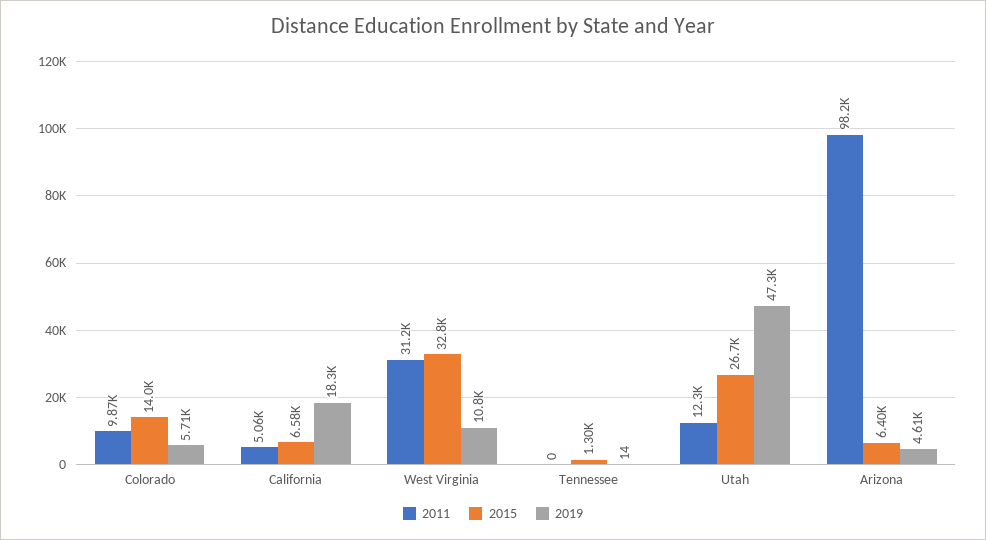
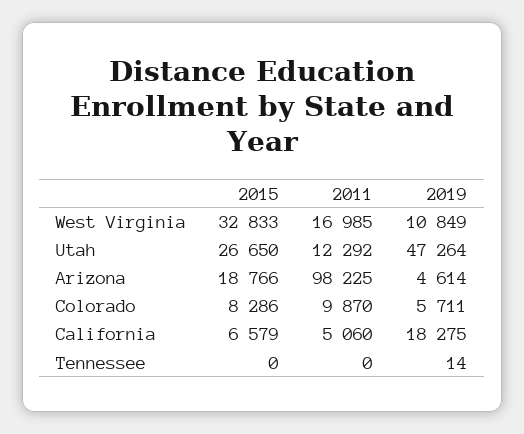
  {
    "2011": {
      "Colorado": 9870,
      "California": 5060,
-     "West Virginia": 31200,
+     "West Virginia": 16985,
      "Tennessee": 0,
      "Utah": 12292,
      "Arizona": 98225
    },
    "2015": {
-     "Colorado": 14000,
+     "Colorado": 8286,
      "California": 6579,
      "West Virginia": 32833,
-     "Tennessee": 1300,
+     "Tennessee": 0,
      "Utah": 26650,
-     "Arizona": 6400
+     "Arizona": 18766
    },
    "2019": {
      "Colorado": 5711,
      "California": 18275,
      "West Virginia": 10849,
      "Tennessee": 14,
      "Utah": 47264,
      "Arizona": 4614
    }
  }

